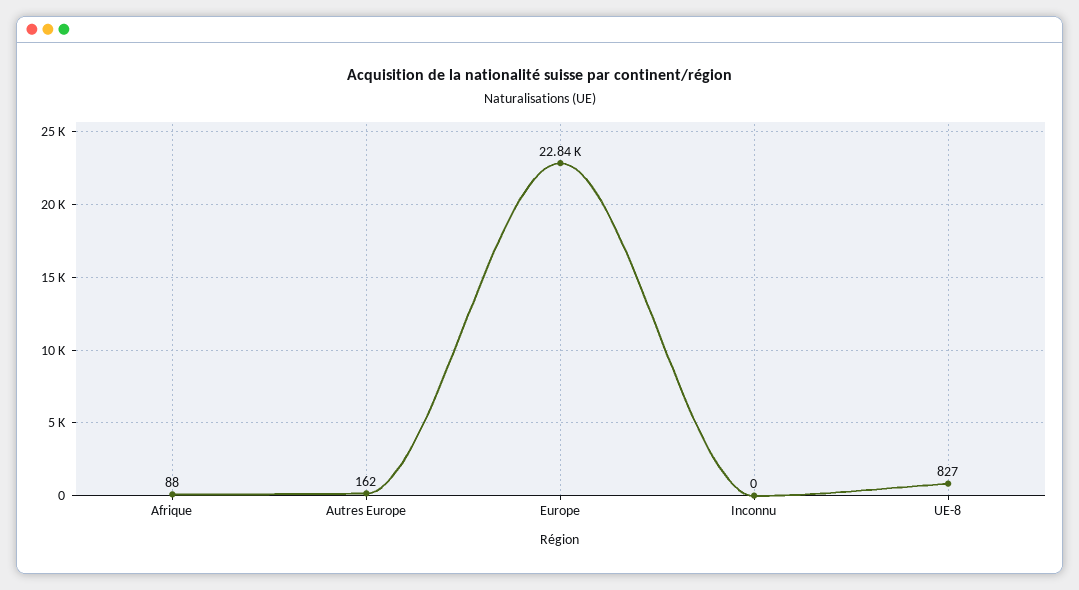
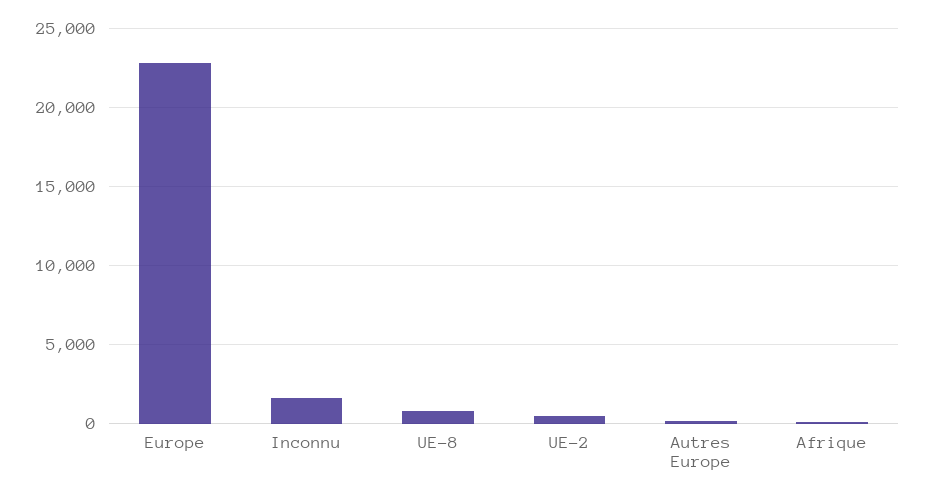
  {
    "Afrique": 88,
    "Autres Europe": 162,
    "Europe": 22840,
-   "Inconnu": 0,
+   "Inconnu": 1500,
-   "UE-8": 827
+   "UE-8": 827,
+   "UE-2": 500
  }

